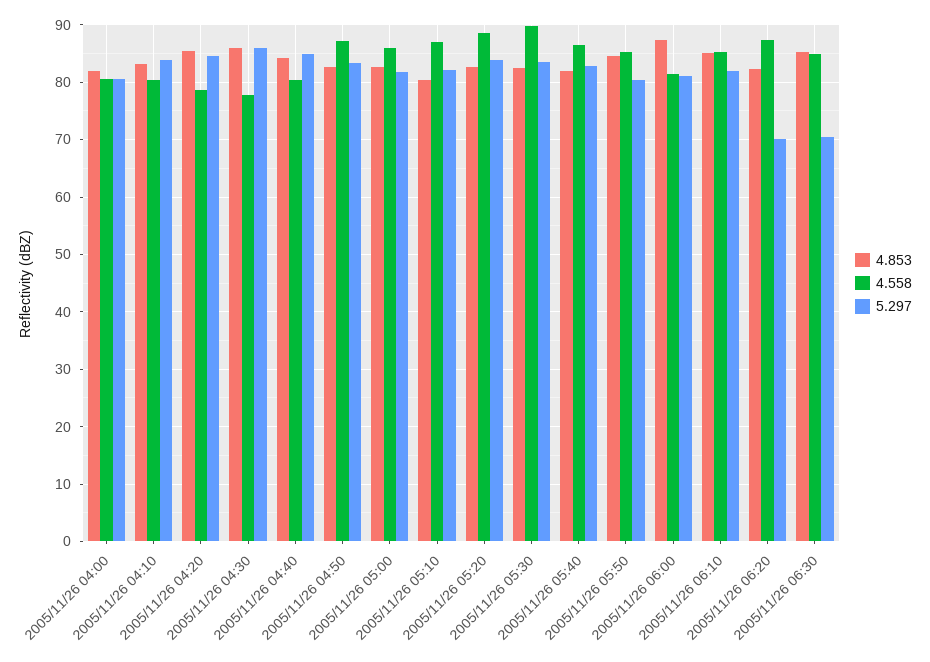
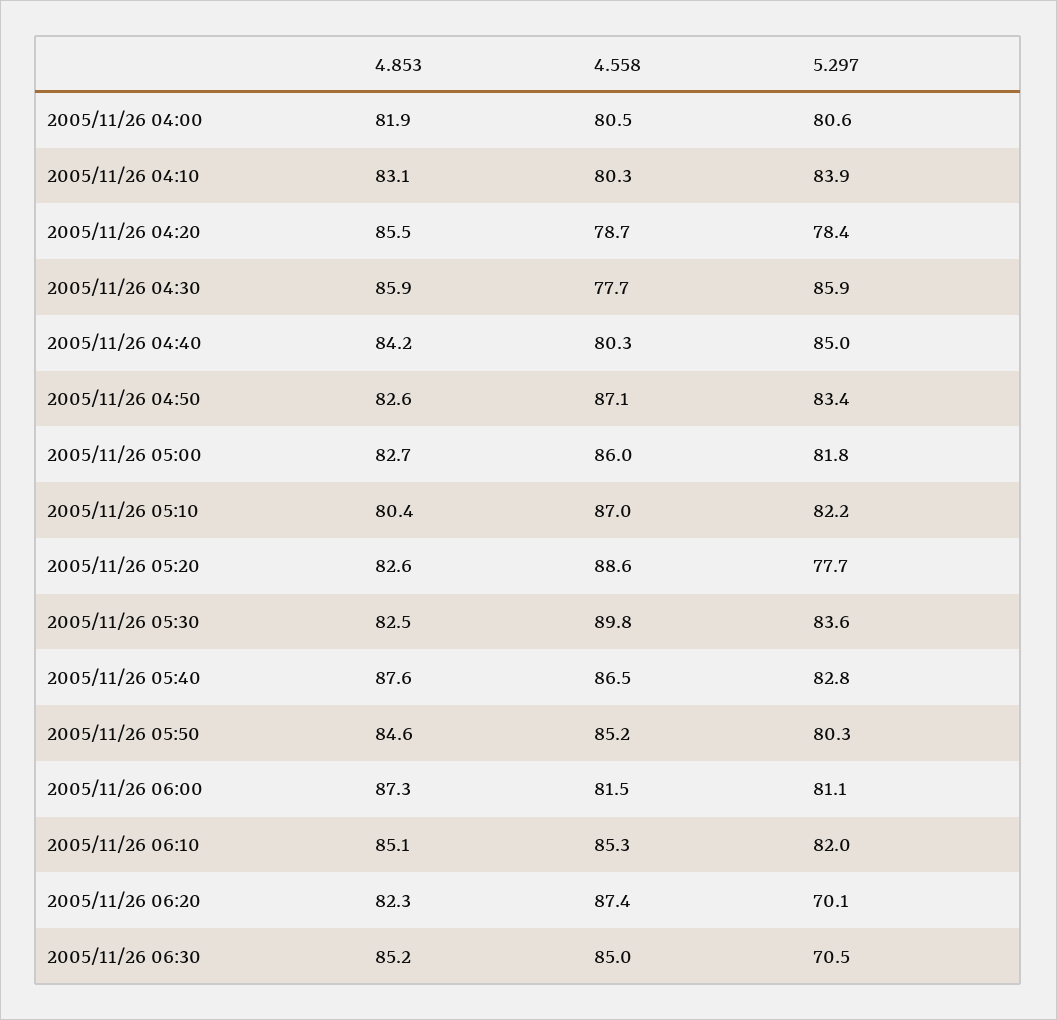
  {
    "4.853": {
      "2005/11/26 04:00": 81.9,
      "2005/11/26 04:10": 83.1,
      "2005/11/26 04:20": 85.5,
      "2005/11/26 04:30": 85.9,
      "2005/11/26 04:40": 84.2,
      "2005/11/26 04:50": 82.6,
      "2005/11/26 05:00": 82.7,
      "2005/11/26 05:10": 80.4,
      "2005/11/26 05:20": 82.6,
      "2005/11/26 05:30": 82.5,
-     "2005/11/26 05:40": 82,
+     "2005/11/26 05:40": 87.6,
      "2005/11/26 05:50": 84.6,
      "2005/11/26 06:00": 87.3,
      "2005/11/26 06:10": 85.1,
      "2005/11/26 06:20": 82.3,
      "2005/11/26 06:30": 85.2
    },
    "4.558": {
      "2005/11/26 04:00": 80.5,
      "2005/11/26 04:10": 80.3,
      "2005/11/26 04:20": 78.7,
      "2005/11/26 04:30": 77.7,
      "2005/11/26 04:40": 80.3,
      "2005/11/26 04:50": 87.1,
      "2005/11/26 05:00": 86,
      "2005/11/26 05:10": 87,
      "2005/11/26 05:20": 88.6,
      "2005/11/26 05:30": 89.8,
      "2005/11/26 05:40": 86.5,
      "2005/11/26 05:50": 85.2,
      "2005/11/26 06:00": 81.5,
      "2005/11/26 06:10": 85.3,
      "2005/11/26 06:20": 87.4,
      "2005/11/26 06:30": 85
    },
    "5.297": {
      "2005/11/26 04:00": 80.6,
      "2005/11/26 04:10": 83.9,
-     "2005/11/26 04:20": 84,
+     "2005/11/26 04:20": 78.4,
      "2005/11/26 04:30": 85.9,
      "2005/11/26 04:40": 85,
      "2005/11/26 04:50": 83.4,
      "2005/11/26 05:00": 81.8,
      "2005/11/26 05:10": 82.2,
-     "2005/11/26 05:20": 84,
+     "2005/11/26 05:20": 77.7,
      "2005/11/26 05:30": 83.6,
      "2005/11/26 05:40": 82.8,
      "2005/11/26 05:50": 80.3,
      "2005/11/26 06:00": 81.1,
      "2005/11/26 06:10": 82,
      "2005/11/26 06:20": 70.1,
      "2005/11/26 06:30": 70.5
    }
  }

